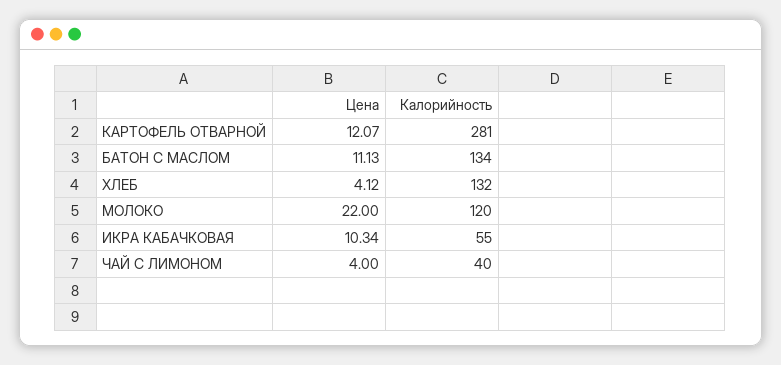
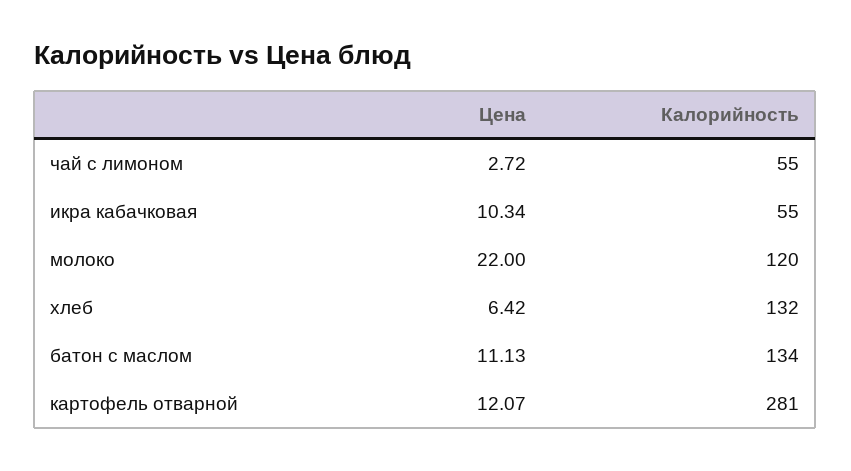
  {
    "Цена": {
      "КАРТОФЕЛЬ ОТВАРНОЙ": 12.07,
      "БАТОН С МАСЛОМ": 11.13,
-     "ХЛЕБ": 4.12,
+     "ХЛЕБ": 6.42,
      "МОЛОКО": 22,
      "ИКРА КАБАЧКОВАЯ": 10.34,
-     "ЧАЙ С ЛИМОНОМ": 4
+     "ЧАЙ С ЛИМОНОМ": 2.72
    },
    "Калорийность": {
      "КАРТОФЕЛЬ ОТВАРНОЙ": 281,
      "БАТОН С МАСЛОМ": 134,
      "ХЛЕБ": 132,
      "МОЛОКО": 120,
      "ИКРА КАБАЧКОВАЯ": 55,
-     "ЧАЙ С ЛИМОНОМ": 40
+     "ЧАЙ С ЛИМОНОМ": 55
    }
  }

